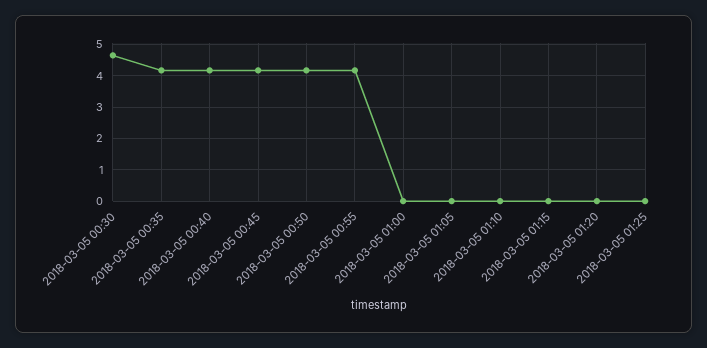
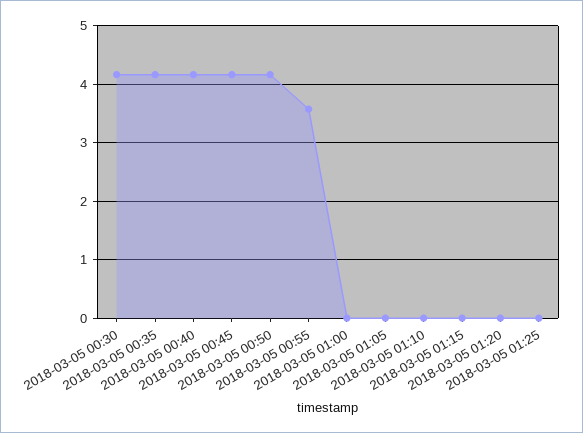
  {
-   "2018-03-05 00:30": 4.6,
+   "2018-03-05 00:30": 4.2,
    "2018-03-05 00:35": 4.2,
    "2018-03-05 00:40": 4.2,
    "2018-03-05 00:45": 4.2,
    "2018-03-05 00:50": 4.2,
-   "2018-03-05 00:55": 4.2,
+   "2018-03-05 00:55": 3.6,
    "2018-03-05 01:00": 0,
    "2018-03-05 01:05": 0,
    "2018-03-05 01:10": 0,
    "2018-03-05 01:15": 0,
    "2018-03-05 01:20": 0,
    "2018-03-05 01:25": 0
  }

